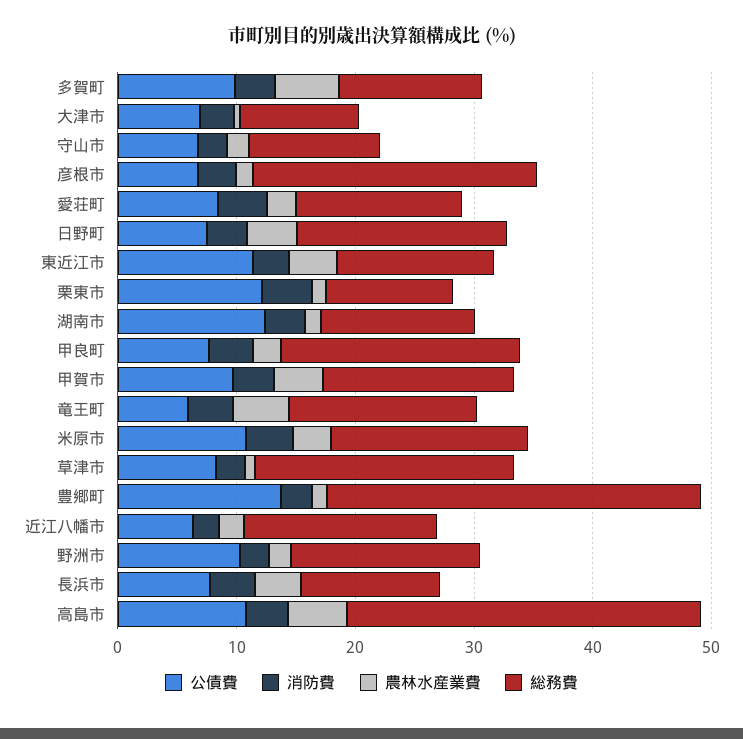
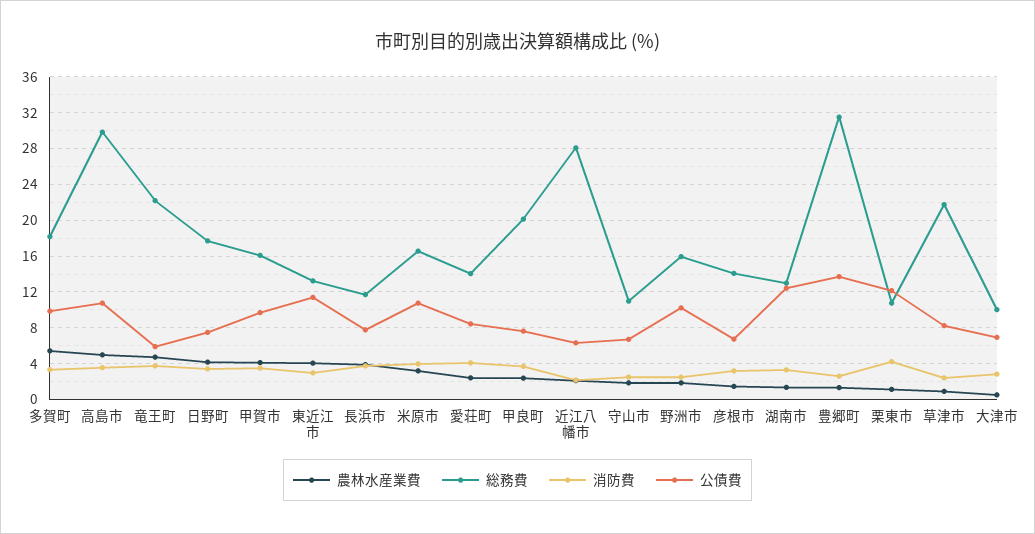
  {
    "公債費": {
      "多賀町": 10,
      "大津市": 7,
      "守山市": 7,
      "彦根市": 7,
      "愛荘町": 8,
      "日野町": 7,
      "東近江市": 11,
      "栗東市": 12,
      "湖南市": 12,
      "甲良町": 8,
      "甲賀市": 10,
      "竜王町": 6,
      "米原市": 11,
      "草津市": 8,
      "豊郷町": 14,
      "近江八幡市": 6,
      "野洲市": 10,
      "長浜市": 8,
      "高島市": 11
    },
    "消防費": {
      "多賀町": 3,
      "大津市": 3,
      "守山市": 2,
      "彦根市": 3,
      "愛荘町": 4,
      "日野町": 3,
      "東近江市": 3,
      "栗東市": 4,
      "湖南市": 3,
      "甲良町": 4,
      "甲賀市": 3,
      "竜王町": 4,
      "米原市": 4,
      "草津市": 2,
      "豊郷町": 3,
      "近江八幡市": 2,
      "野洲市": 2,
      "長浜市": 4,
      "高島市": 4
    },
    "農林水産業費": {
      "多賀町": 5,
      "大津市": 1,
      "守山市": 2,
      "彦根市": 1,
      "愛荘町": 2,
      "日野町": 4,
      "東近江市": 4,
      "栗東市": 1,
      "湖南市": 1,
      "甲良町": 2,
      "甲賀市": 4,
      "竜王町": 5,
      "米原市": 3,
      "草津市": 1,
      "豊郷町": 1,
      "近江八幡市": 2,
      "野洲市": 2,
      "長浜市": 4,
      "高島市": 5
    },
    "総務費": {
-     "多賀町": 12,
+     "多賀町": 18,
      "大津市": 10,
      "守山市": 11,
-     "彦根市": 24,
+     "彦根市": 14,
      "愛荘町": 14,
      "日野町": 18,
      "東近江市": 13,
      "栗東市": 11,
      "湖南市": 13,
      "甲良町": 20,
      "甲賀市": 16,
-     "竜王町": 16,
+     "竜王町": 22,
      "米原市": 17,
      "草津市": 22,
      "豊郷町": 32,
-     "近江八幡市": 16,
+     "近江八幡市": 28,
      "野洲市": 16,
      "長浜市": 12,
      "高島市": 30
    }
  }

